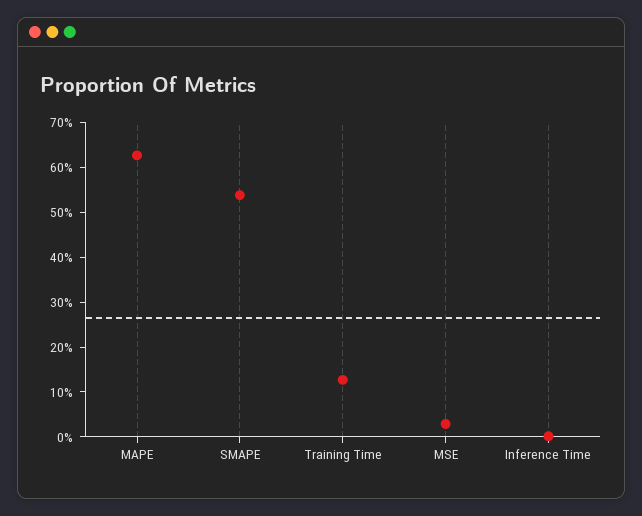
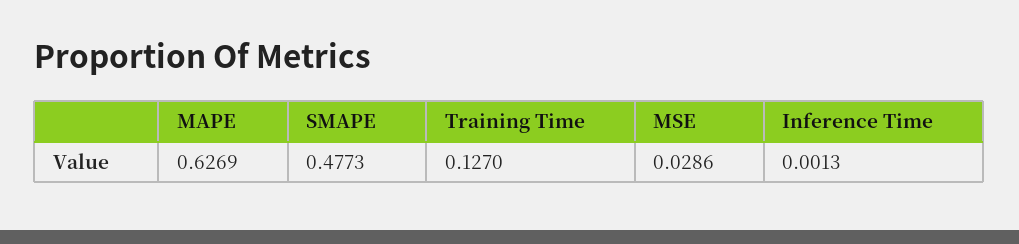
  {
    "MAPE": 0.6269,
-   "SMAPE": 0.54,
+   "SMAPE": 0.4773,
    "Training Time": 0.127,
    "MSE": 0.0286,
    "Inference Time": 0.0013
  }

